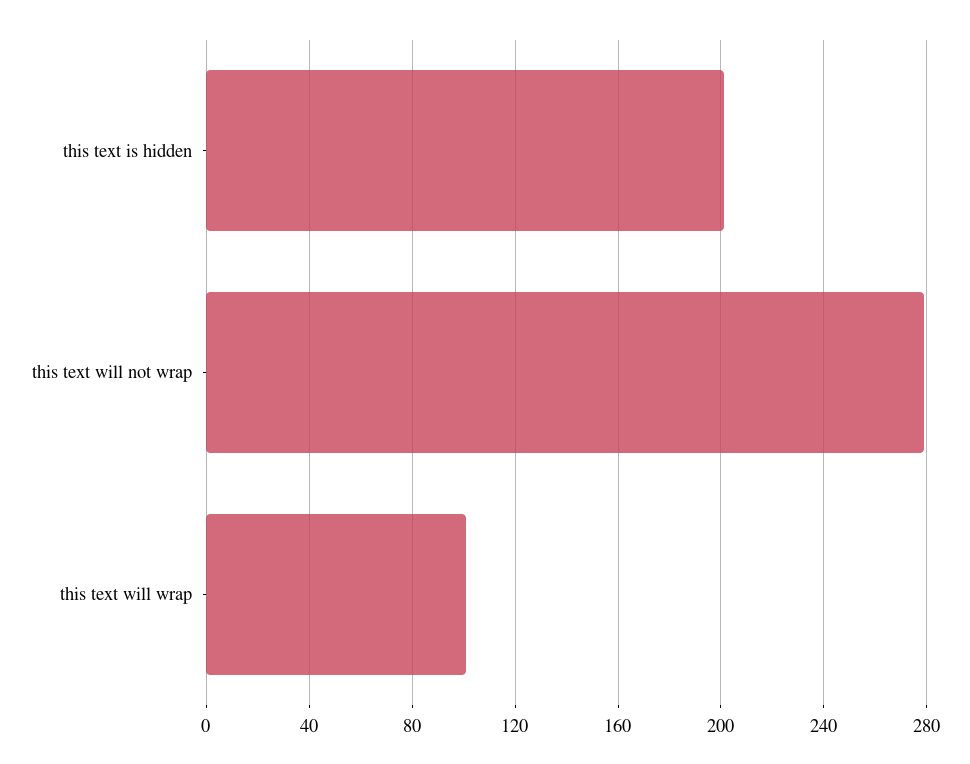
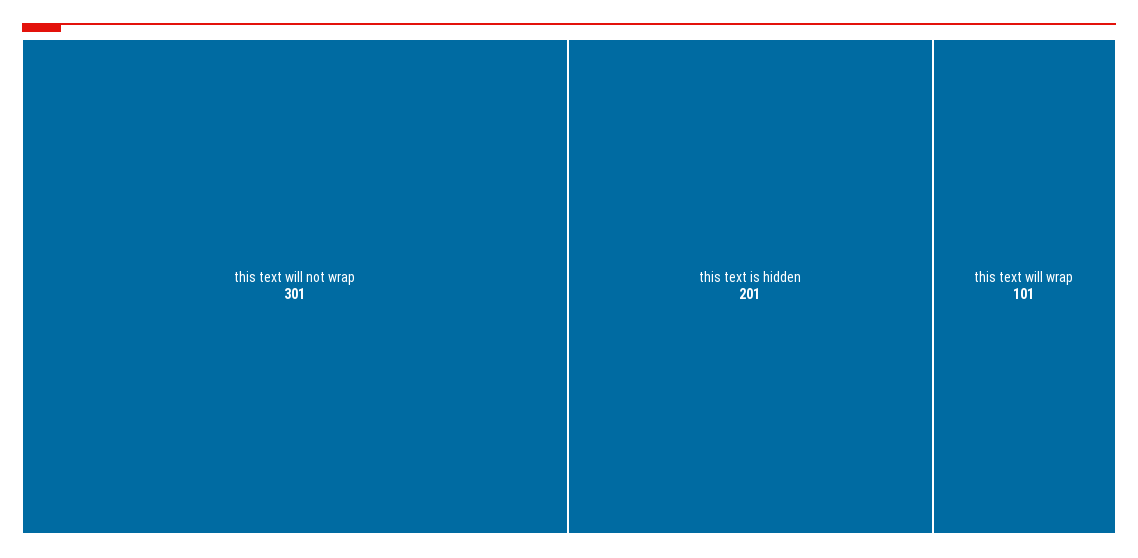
  {
    "this text is hidden": 201,
-   "this text will not wrap": 280,
+   "this text will not wrap": 301,
    "this text will wrap": 101
  }

